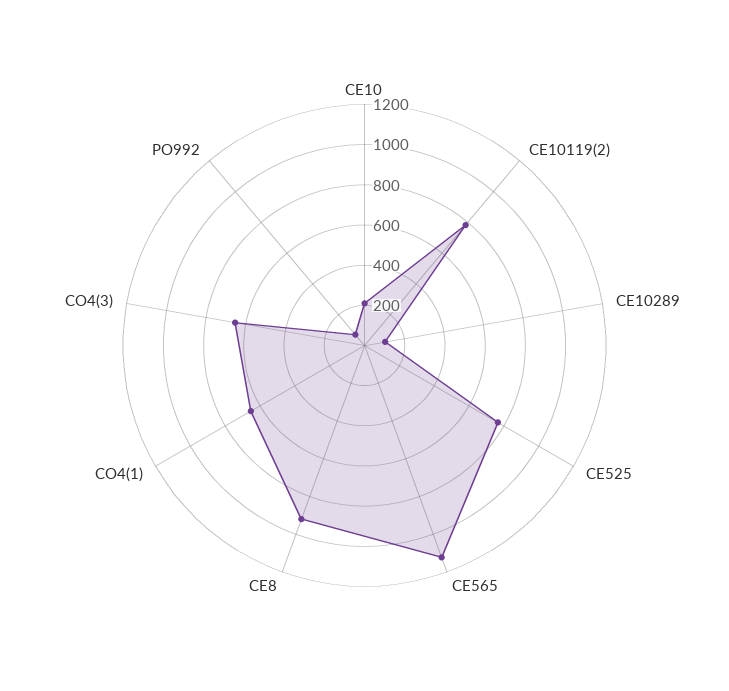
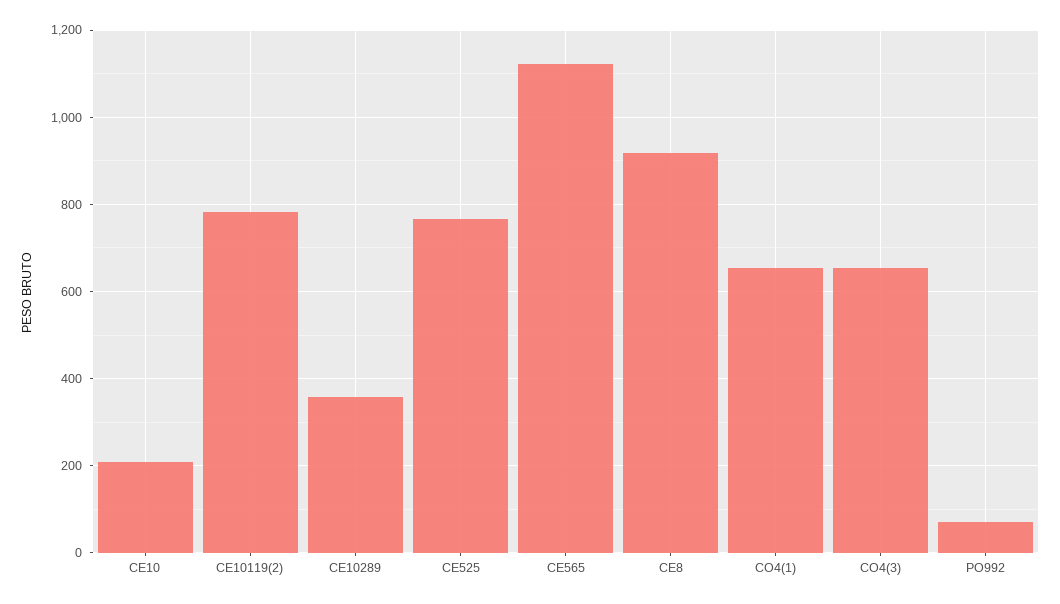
  {
    "CE10": 200,
    "CE10119(2)": 780,
-   "CE10289": 100,
+   "CE10289": 360,
    "CE525": 760,
    "CE565": 1120,
    "CE8": 920,
    "CO4(1)": 660,
    "CO4(3)": 660,
    "PO992": 80
  }

